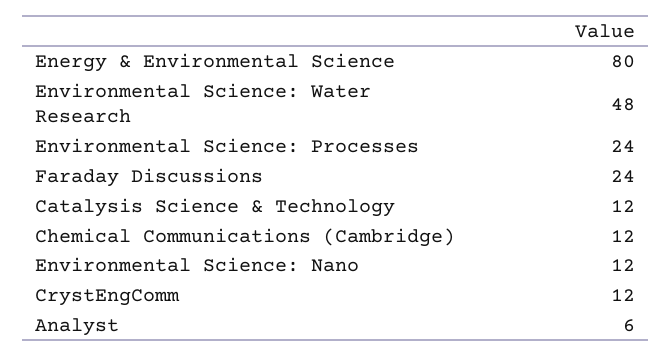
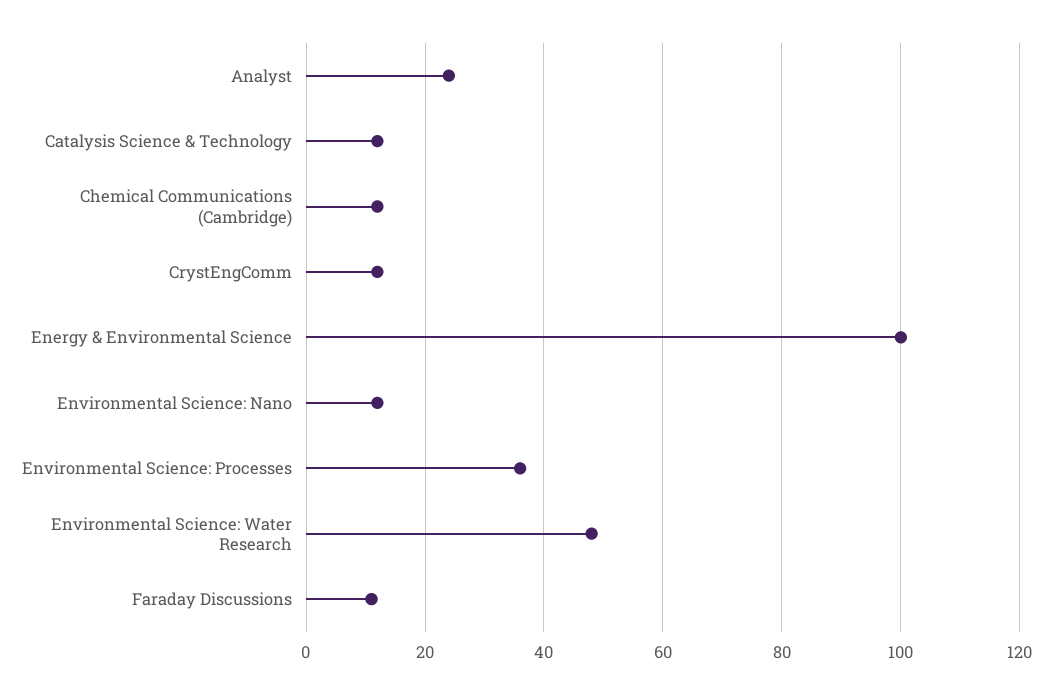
  {
-   "Energy & Environmental Science": 80,
+   "Energy & Environmental Science": 100,
    "Environmental Science: Water Research": 48,
-   "Environmental Science: Processes": 24,
+   "Environmental Science: Processes": 35,
-   "Faraday Discussions": 24,
+   "Faraday Discussions": 10,
    "Catalysis Science & Technology": 12,
    "Chemical Communications (Cambridge)": 12,
    "Environmental Science: Nano": 12,
    "CrystEngComm": 12,
-   "Analyst": 6
+   "Analyst": 25
  }

